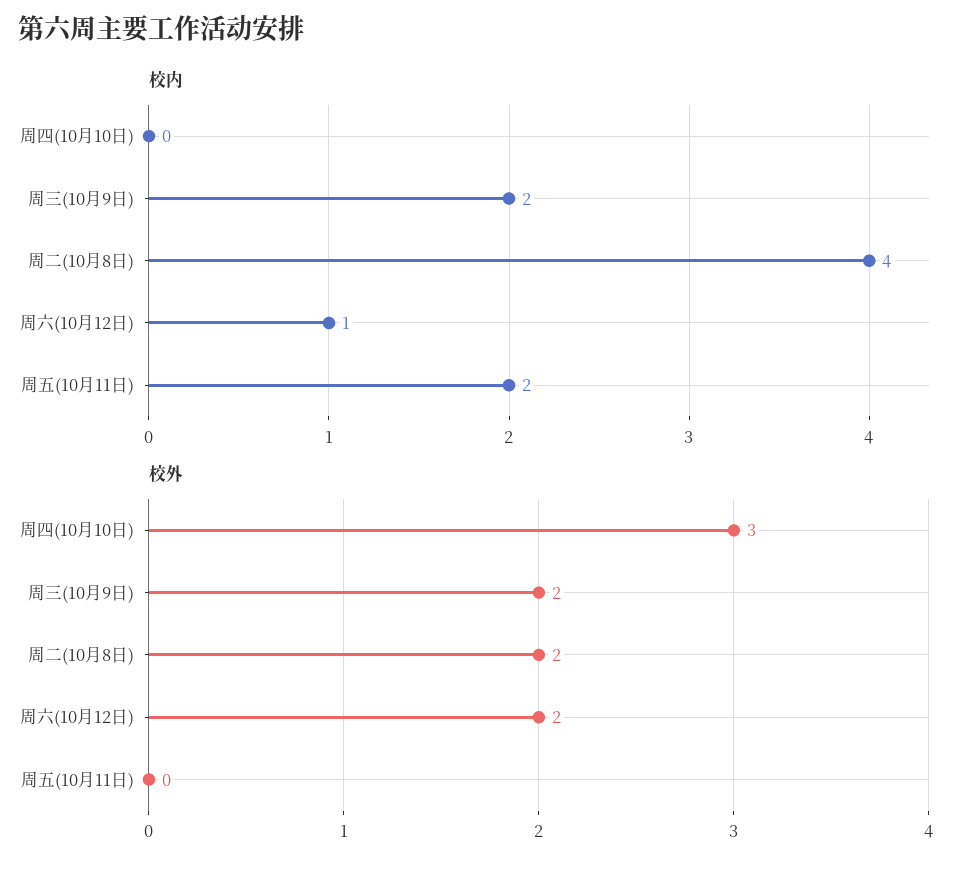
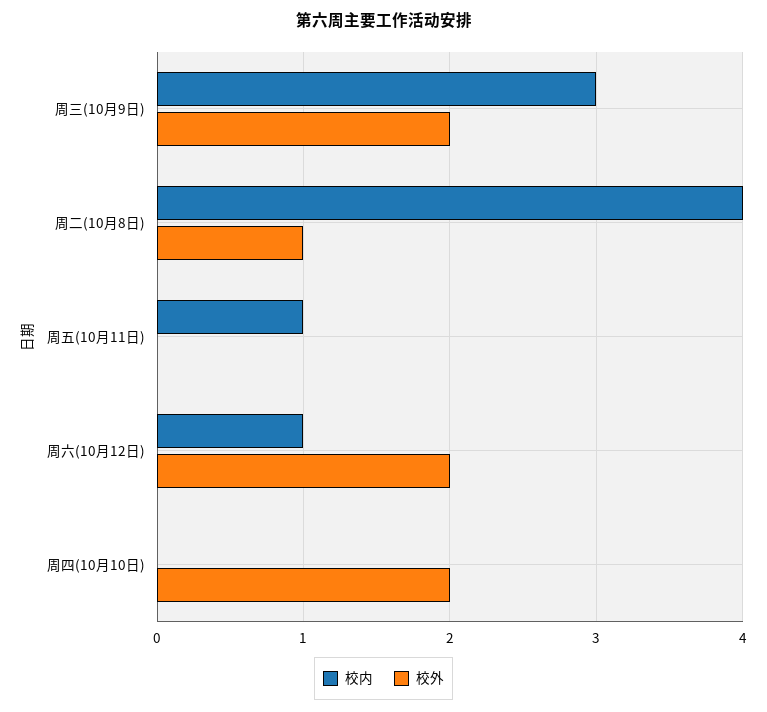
  {
    "校内": {
      "周四(10月10日)": 0,
-     "周三(10月9日)": 2,
+     "周三(10月9日)": 3,
      "周二(10月8日)": 4,
      "周六(10月12日)": 1,
-     "周五(10月11日)": 2
+     "周五(10月11日)": 1
    },
    "校外": {
-     "周四(10月10日)": 3,
+     "周四(10月10日)": 2,
      "周三(10月9日)": 2,
-     "周二(10月8日)": 2,
+     "周二(10月8日)": 1,
      "周六(10月12日)": 2,
      "周五(10月11日)": 0
    }
  }

